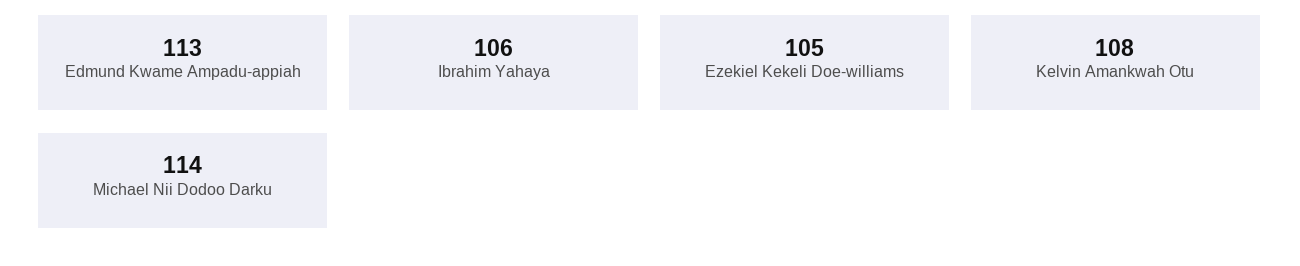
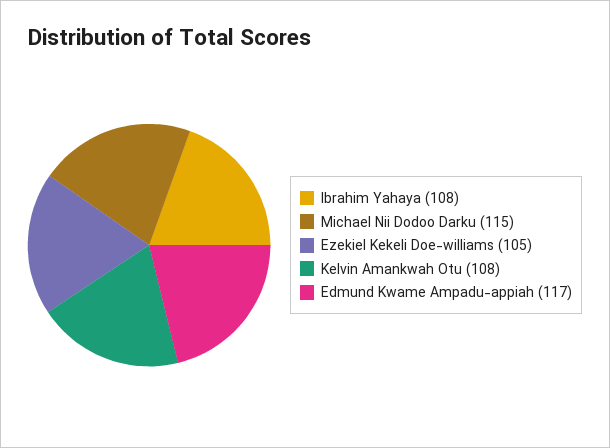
  {
-   "Edmund Kwame Ampadu-appiah": 113,
+   "Edmund Kwame Ampadu-appiah": 117,
-   "Ibrahim Yahaya": 106,
+   "Ibrahim Yahaya": 108,
    "Ezekiel Kekeli Doe-williams": 105,
    "Kelvin Amankwah Otu": 108,
-   "Michael Nii Dodoo Darku": 114
+   "Michael Nii Dodoo Darku": 115
  }

